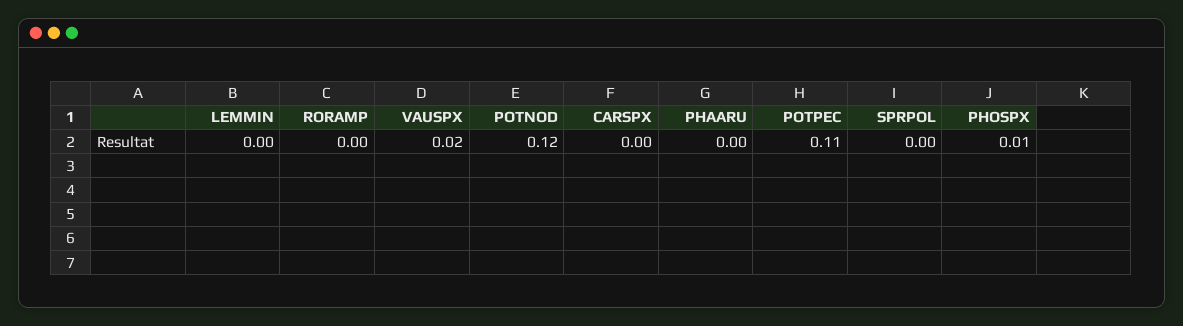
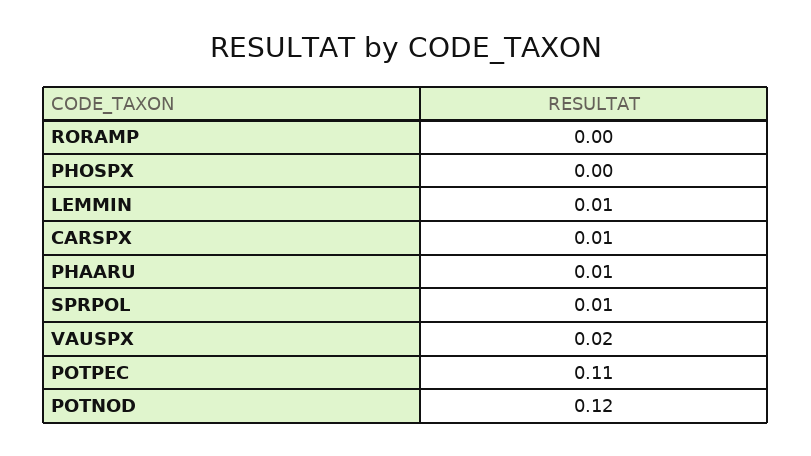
  {
-   "LEMMIN": 0,
+   "LEMMIN": 0.01,
    "RORAMP": 0,
    "VAUSPX": 0.02,
    "POTNOD": 0.12,
-   "CARSPX": 0,
+   "CARSPX": 0.01,
-   "PHAARU": 0,
+   "PHAARU": 0.01,
    "POTPEC": 0.11,
-   "SPRPOL": 0,
+   "SPRPOL": 0.01,
-   "PHOSPX": 0.01
+   "PHOSPX": 0
  }

